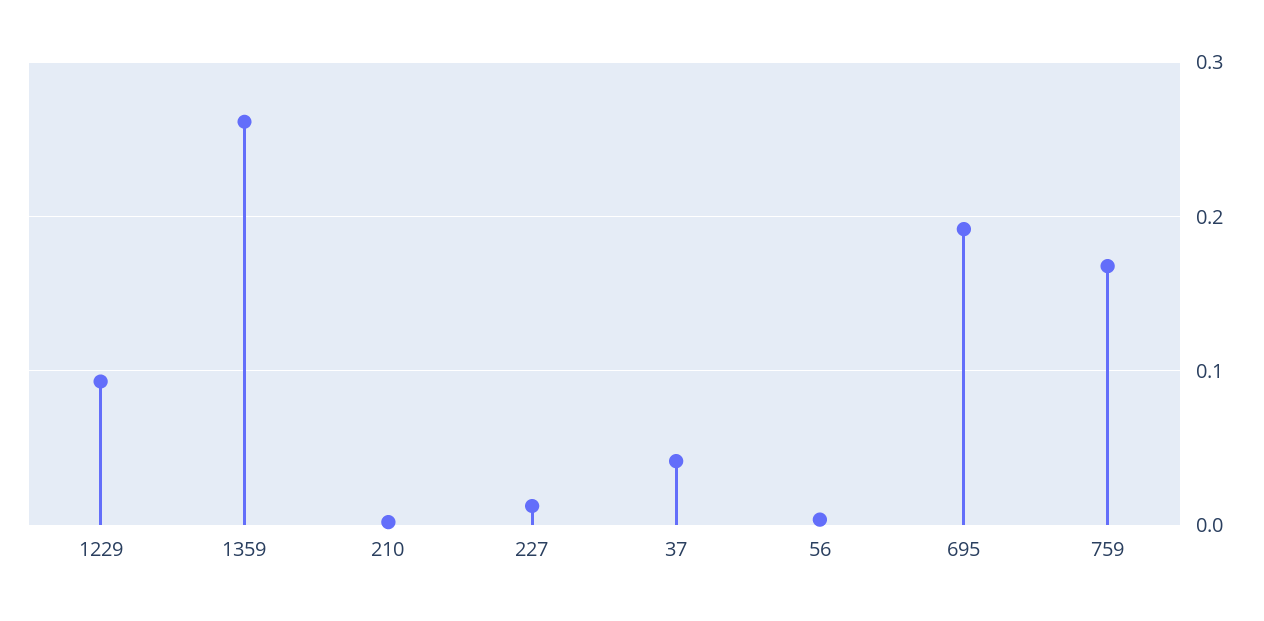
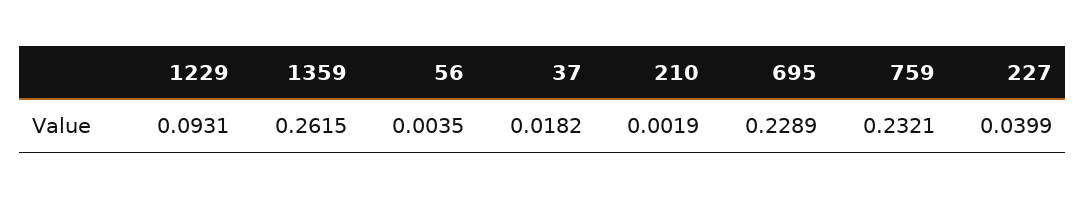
  {
    "1229": 0.0931,
    "1359": 0.2615,
    "210": 0.0019,
-   "227": 0.01,
+   "227": 0.0399,
-   "37": 0.04,
+   "37": 0.0182,
    "56": 0.0035,
-   "695": 0.19,
+   "695": 0.2289,
-   "759": 0.17
+   "759": 0.2321
  }

